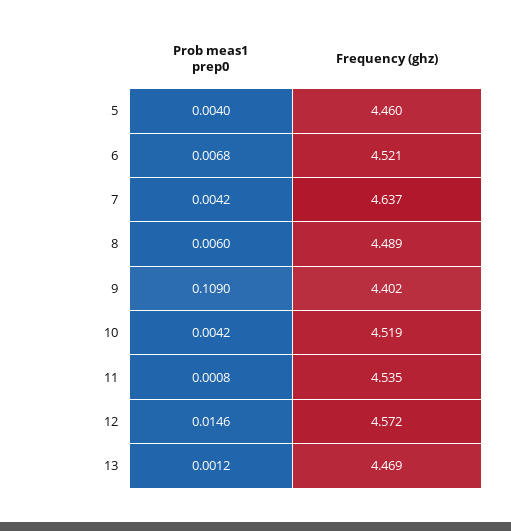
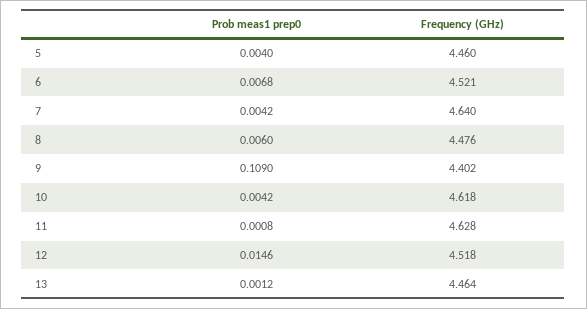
  {
    "Prob meas1 prep0": {
      "5": 0.004,
      "6": 0.0068,
      "7": 0.0042,
      "8": 0.006,
      "9": 0.109,
      "10": 0.0042,
      "11": 0.0008,
      "12": 0.0146,
      "13": 0.0012
    },
    "Frequency (ghz)": {
      "5": 4.46,
      "6": 4.521,
-     "7": 4.637,
+     "7": 4.64,
-     "8": 4.489,
+     "8": 4.476,
      "9": 4.402,
-     "10": 4.519,
+     "10": 4.618,
-     "11": 4.535,
+     "11": 4.628,
-     "12": 4.572,
+     "12": 4.518,
-     "13": 4.469
+     "13": 4.464
    }
  }

